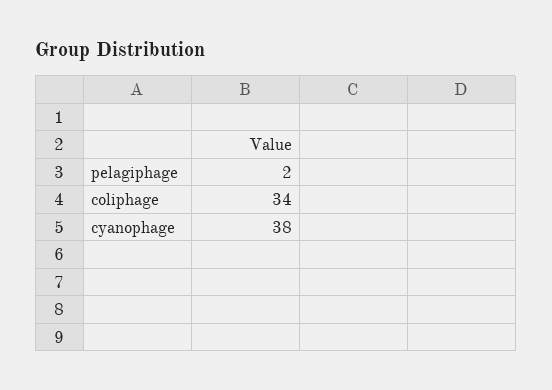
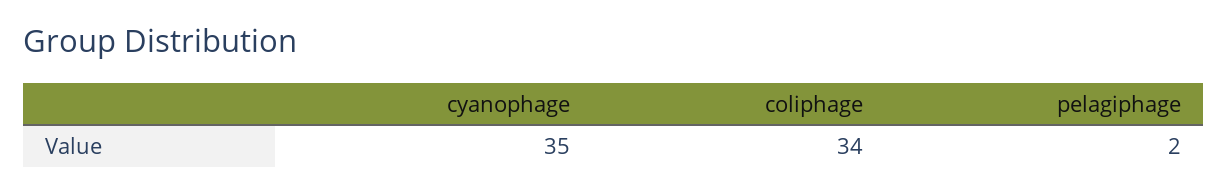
  {
    "pelagiphage": 2,
    "coliphage": 34,
-   "cyanophage": 38
+   "cyanophage": 35
  }

